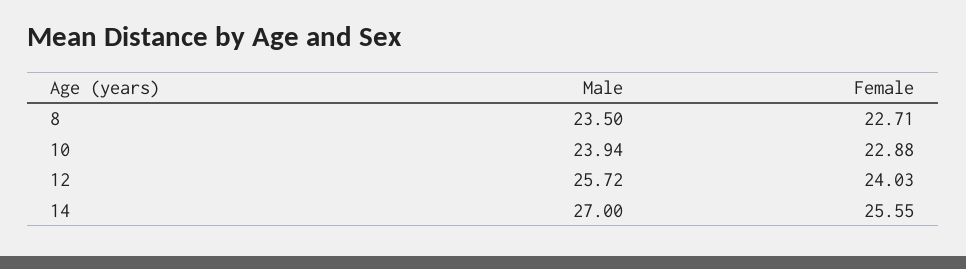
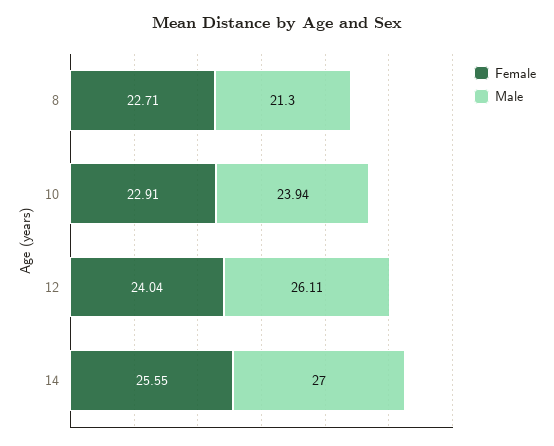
  {
    "Male": {
-     "8": 23.5,
+     "8": 21.3,
      "10": 23.94,
-     "12": 25.72,
+     "12": 26.11,
      "14": 27
    },
    "Female": {
      "8": 22.71,
-     "10": 22.88,
+     "10": 22.91,
-     "12": 24.03,
+     "12": 24.04,
      "14": 25.55
    }
  }

